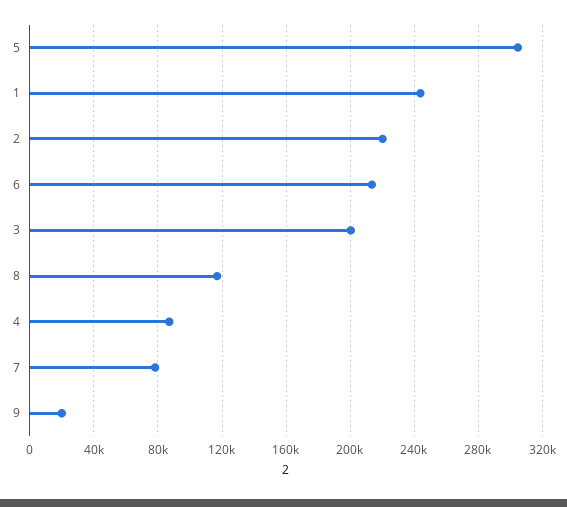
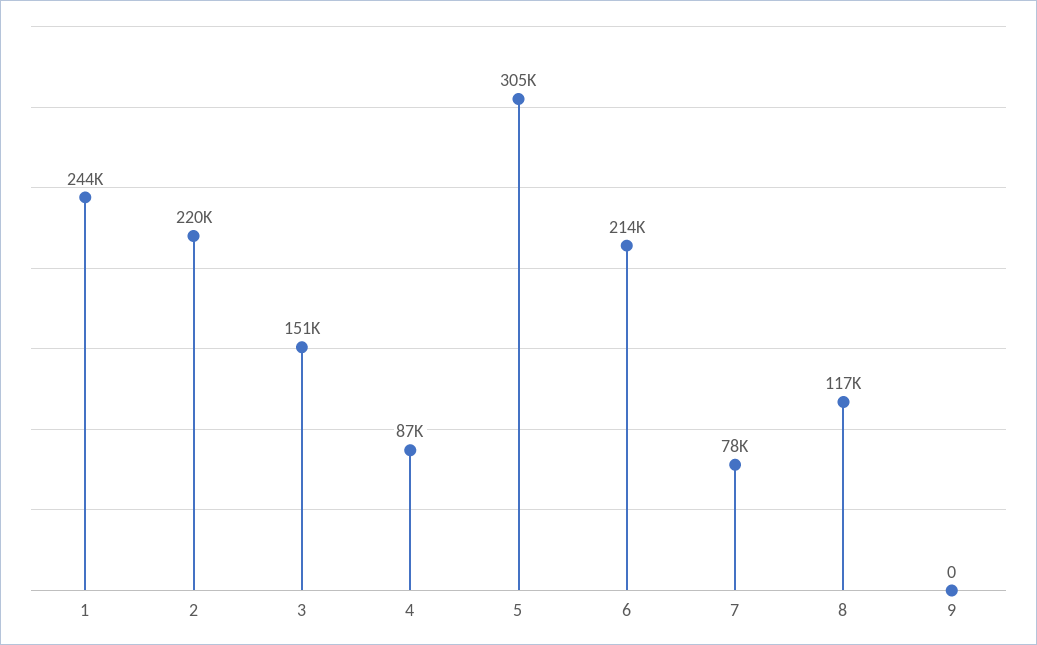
  {
    "5": 305000,
    "1": 244000,
    "2": 220000,
    "6": 214000,
-   "3": 200000,
+   "3": 151000,
    "8": 117000,
    "4": 87000,
    "7": 78000,
-   "9": 20000
+   "9": 0
  }

